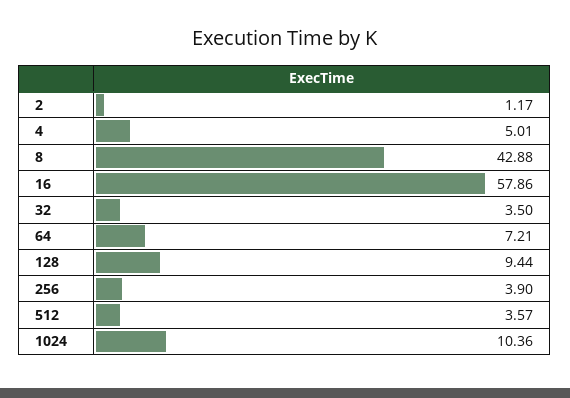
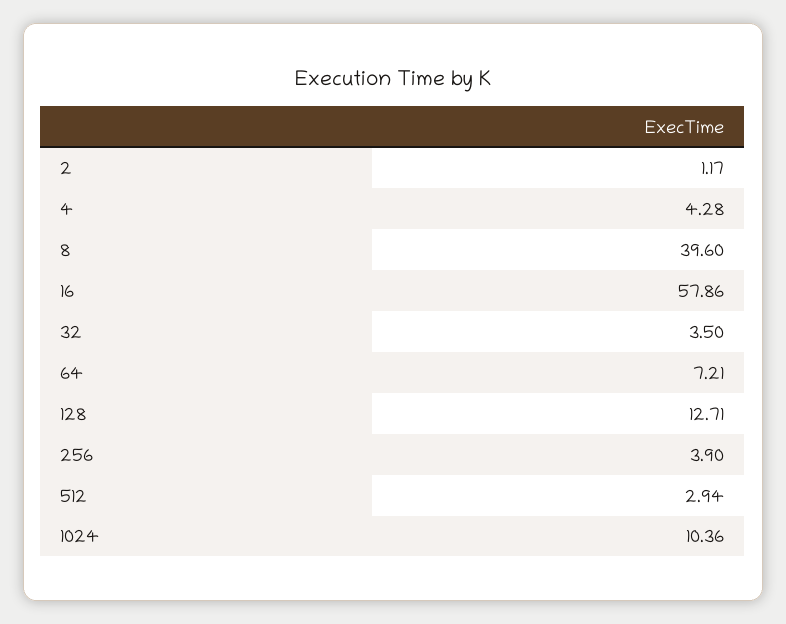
  {
    "2": 1.17,
-   "4": 5.01,
+   "4": 4.28,
-   "8": 42.88,
+   "8": 39.6,
    "16": 57.86,
    "32": 3.5,
    "64": 7.21,
-   "128": 9.44,
+   "128": 12.71,
    "256": 3.9,
-   "512": 3.57,
+   "512": 2.94,
    "1024": 10.36
  }

